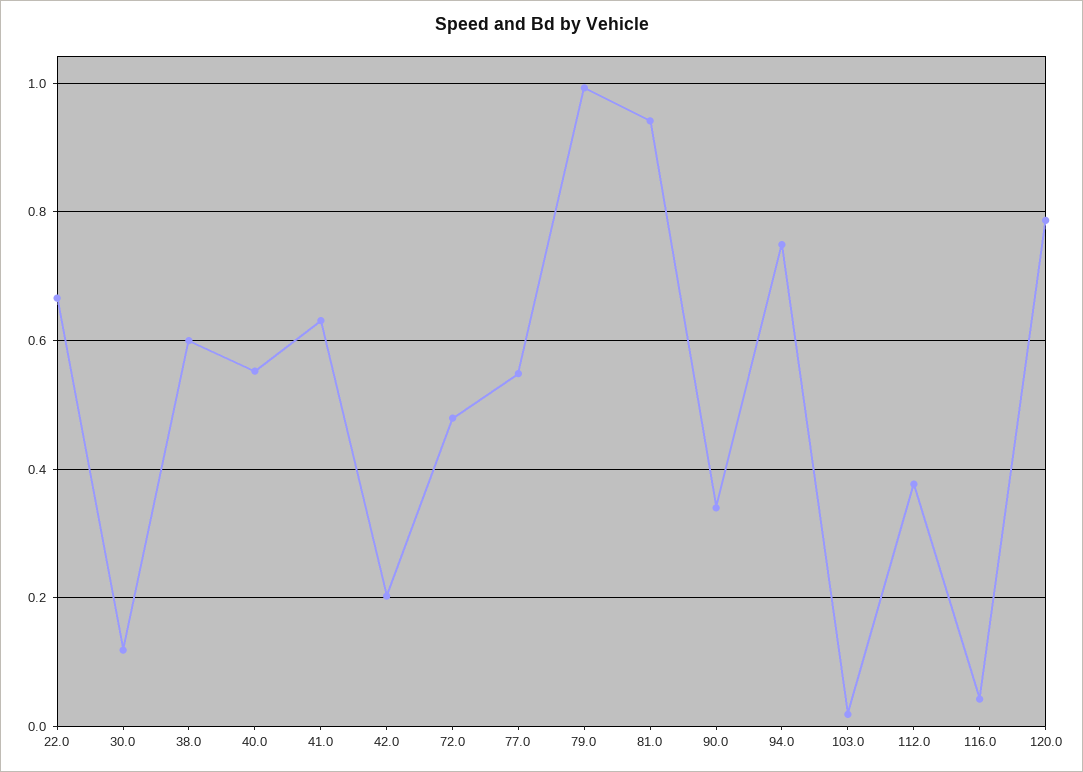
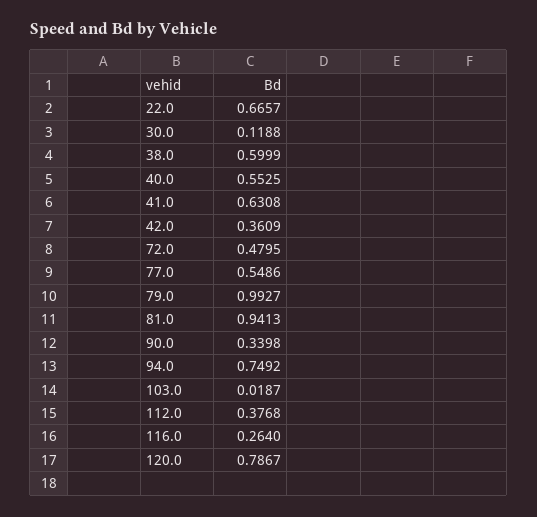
  {
    "22.0": 0.6657,
    "30.0": 0.1188,
    "38.0": 0.5999,
    "40.0": 0.5525,
    "41.0": 0.6308,
-   "42.0": 0.2,
+   "42.0": 0.3609,
    "72.0": 0.4795,
    "77.0": 0.5486,
    "79.0": 0.9927,
    "81.0": 0.9413,
    "90.0": 0.3398,
    "94.0": 0.7492,
    "103.0": 0.0187,
    "112.0": 0.3768,
-   "116.0": 0.04,
+   "116.0": 0.264,
    "120.0": 0.7867
  }

